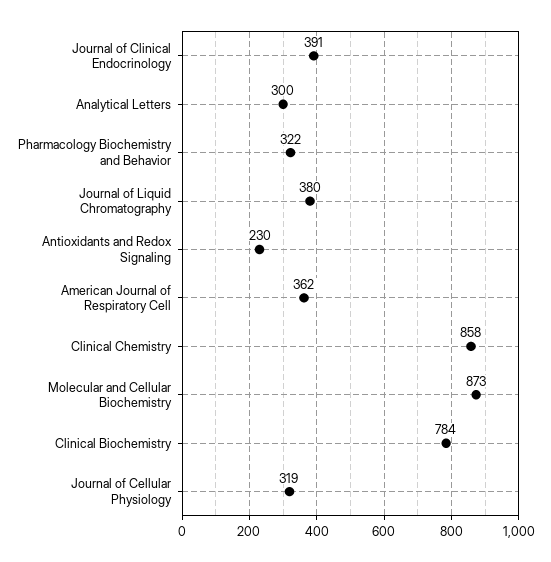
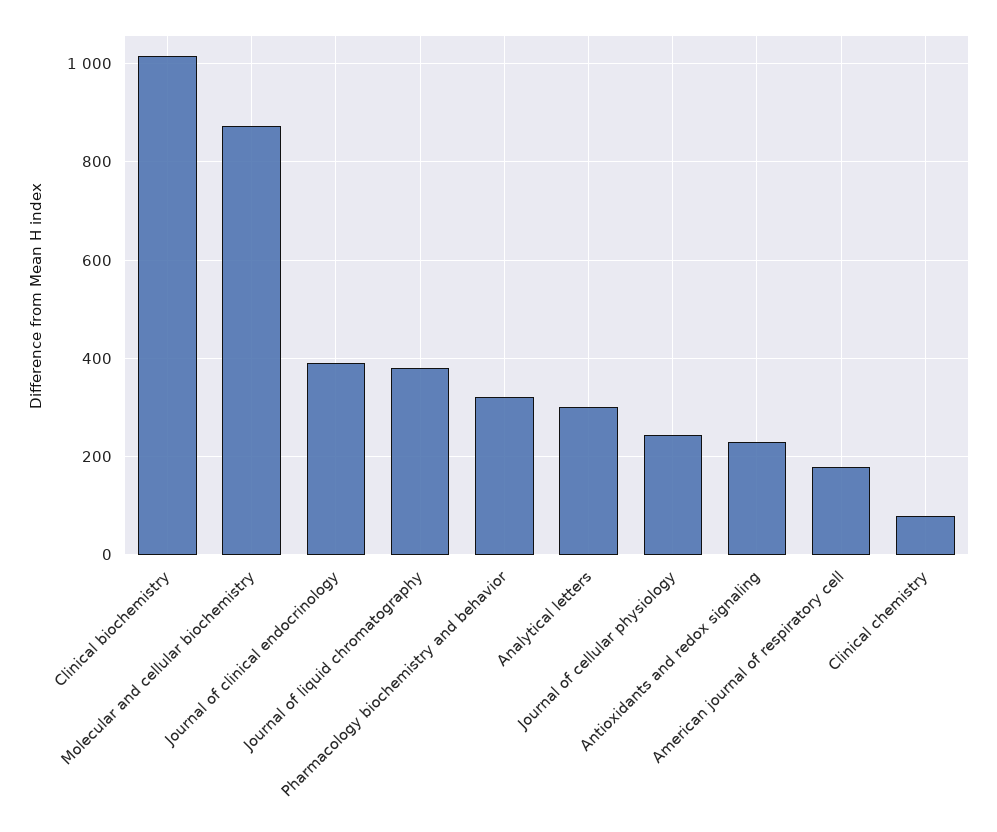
  {
    "Journal of Clinical Endocrinology": 391,
    "Analytical Letters": 300,
    "Pharmacology Biochemistry and Behavior": 322,
    "Journal of Liquid Chromatography": 380,
    "Antioxidants and Redox Signaling": 230,
-   "American Journal of Respiratory Cell": 362,
+   "American Journal of Respiratory Cell": 180,
-   "Clinical Chemistry": 858,
+   "Clinical Chemistry": 80,
    "Molecular and Cellular Biochemistry": 873,
-   "Clinical Biochemistry": 784,
+   "Clinical Biochemistry": 1020,
-   "Journal of Cellular Physiology": 319
+   "Journal of Cellular Physiology": 240
  }

